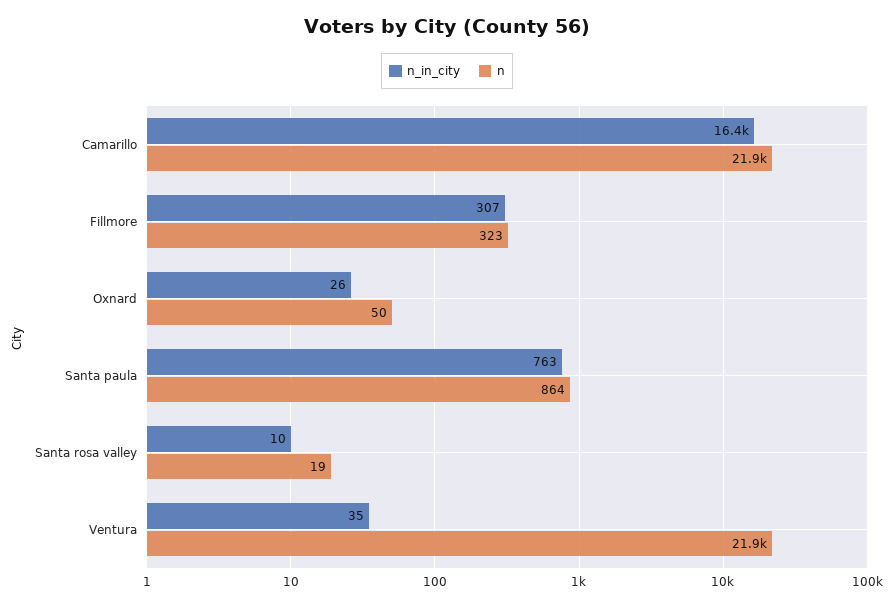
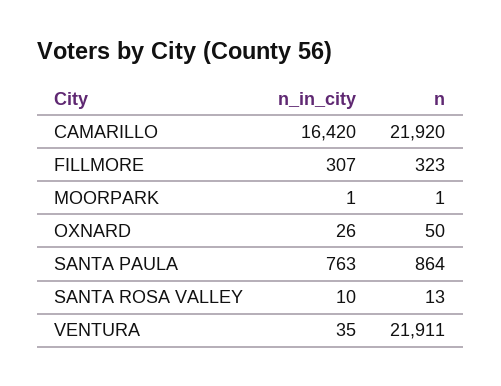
  {
    "n_in_city": {
      "Camarillo": 16420,
      "Fillmore": 307,
      "Oxnard": 26,
      "Santa paula": 763,
      "Santa rosa valley": 10,
-     "Ventura": 35
+     "Ventura": 35,
+     "MOORPARK": 1
    },
    "n": {
      "Camarillo": 21920,
      "Fillmore": 323,
      "Oxnard": 50,
      "Santa paula": 864,
-     "Santa rosa valley": 19,
+     "Santa rosa valley": 13,
-     "Ventura": 21911
+     "Ventura": 21911,
+     "MOORPARK": 1
    }
  }

